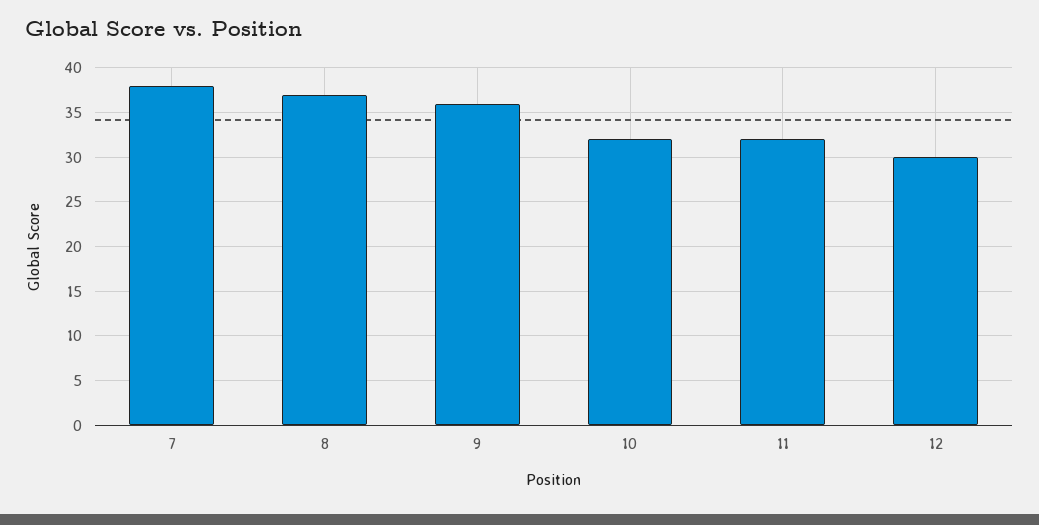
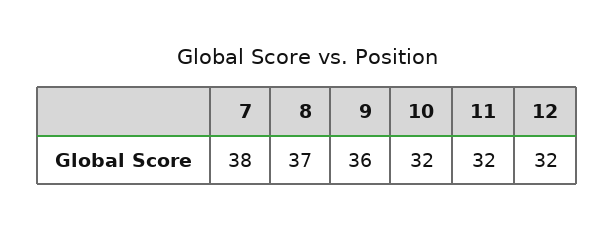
  {
    "7": 38,
    "8": 37,
    "9": 36,
    "10": 32,
    "11": 32,
-   "12": 30
+   "12": 32
  }

